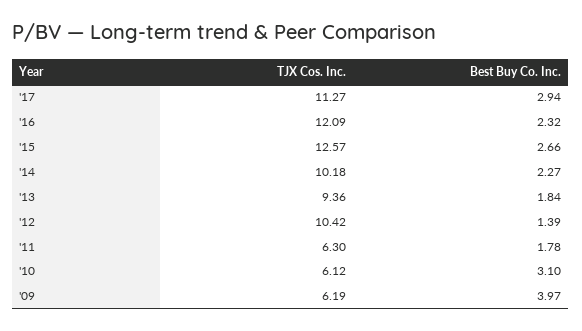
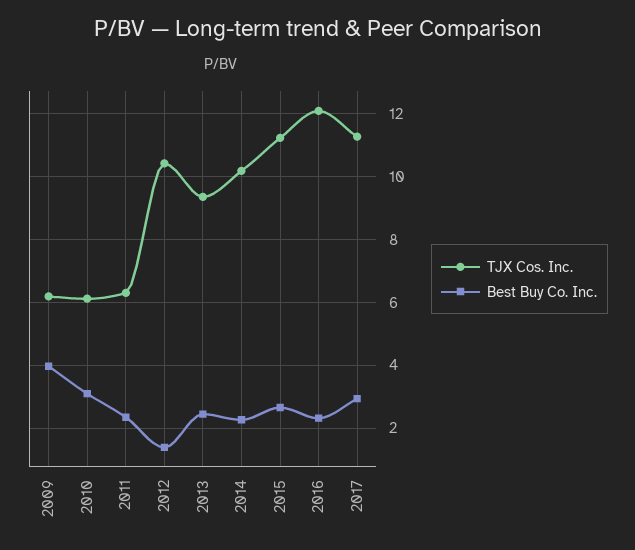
  {
    "TJX Cos. Inc.": {
      "'17": 11.27,
      "'16": 12.09,
-     "'15": 12.57,
+     "'15": 11.2,
      "'14": 10.18,
      "'13": 9.36,
      "'12": 10.42,
      "'11": 6.3,
      "'10": 6.12,
      "'09": 6.19
    },
    "Best Buy Co. Inc.": {
      "'17": 2.94,
      "'16": 2.32,
      "'15": 2.66,
      "'14": 2.27,
-     "'13": 1.84,
+     "'13": 2.4,
      "'12": 1.39,
-     "'11": 1.78,
+     "'11": 2.4,
      "'10": 3.1,
      "'09": 3.97
    }
  }

